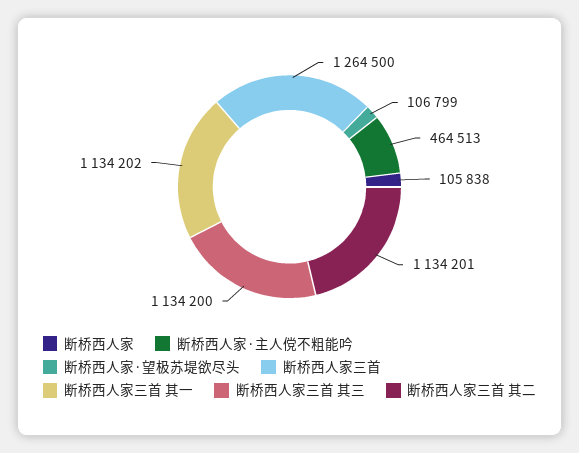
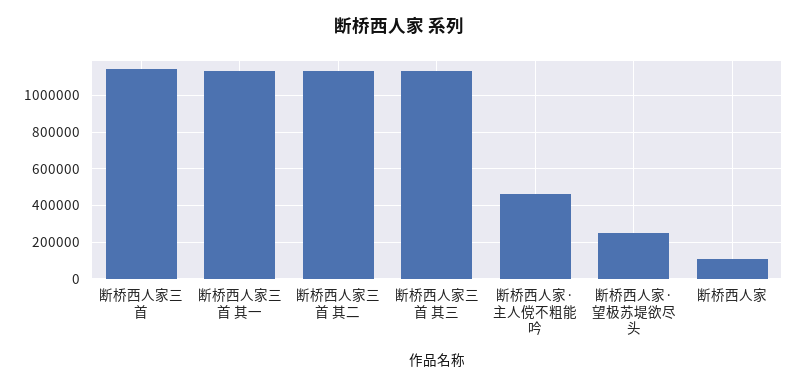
  {
    "断桥西人家": 105838,
    "断桥西人家·主人傥不粗能吟": 464513,
-   "断桥西人家·望极苏堤欲尽头": 106799,
+   "断桥西人家·望极苏堤欲尽头": 250000,
-   "断桥西人家三首": 1264500,
+   "断桥西人家三首": 1150000,
    "断桥西人家三首 其一": 1134202,
    "断桥西人家三首 其三": 1134200,
    "断桥西人家三首 其二": 1134201
  }

